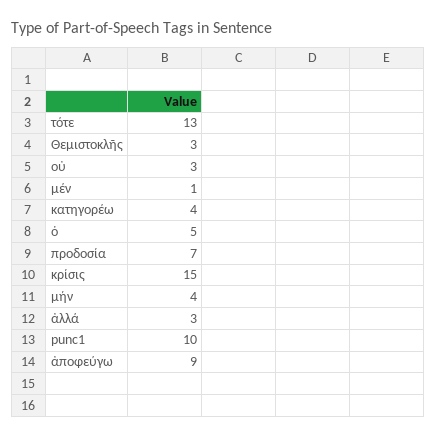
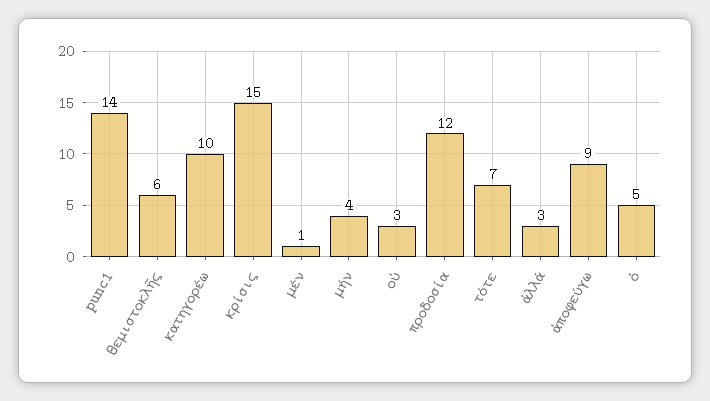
  {
-   "τότε": 13,
+   "τότε": 7,
-   "Θεμιστοκλῆς": 3,
+   "Θεμιστοκλῆς": 6,
    "οὐ": 3,
    "μέν": 1,
-   "κατηγορέω": 4,
+   "κατηγορέω": 10,
    "ὁ": 5,
-   "προδοσία": 7,
+   "προδοσία": 12,
    "κρίσις": 15,
    "μήν": 4,
    "ἀλλά": 3,
-   "punc1": 10,
+   "punc1": 14,
    "ἀποφεύγω": 9
  }

